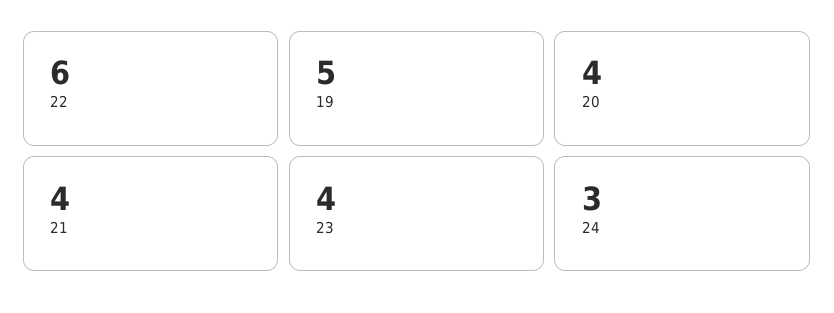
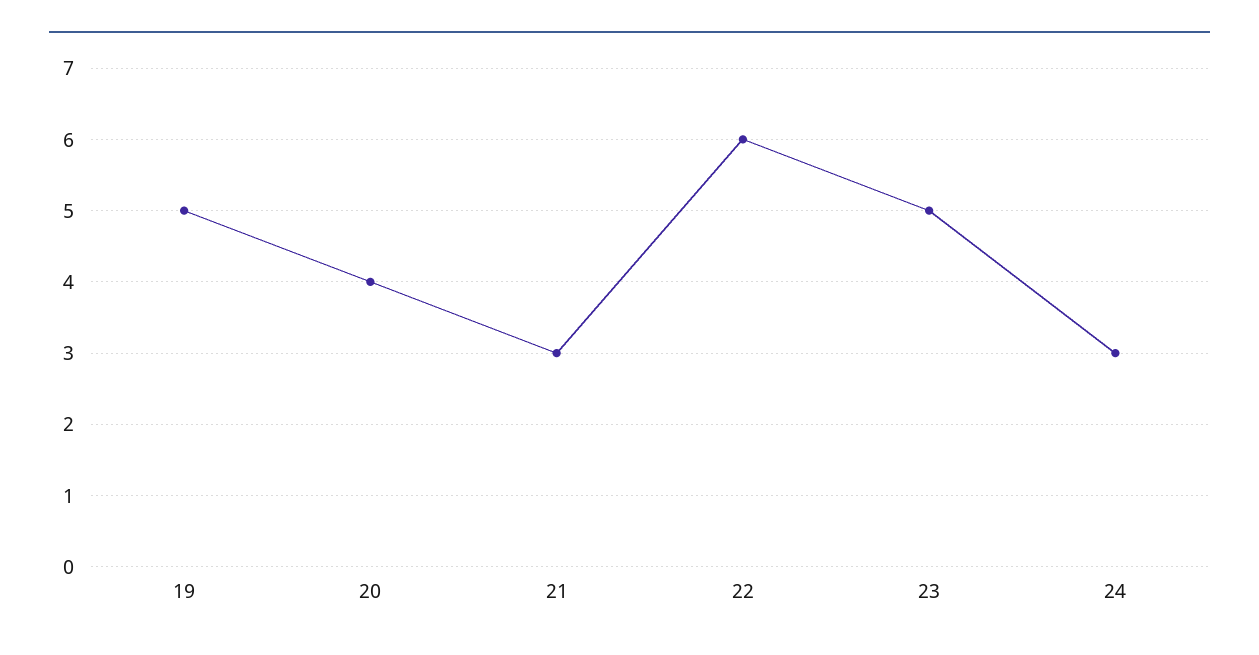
  {
    "22": 6,
    "19": 5,
    "20": 4,
-   "21": 4,
+   "21": 3,
-   "23": 4,
+   "23": 5,
    "24": 3
  }

